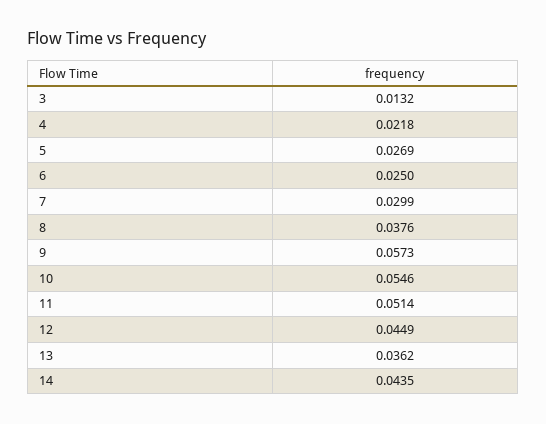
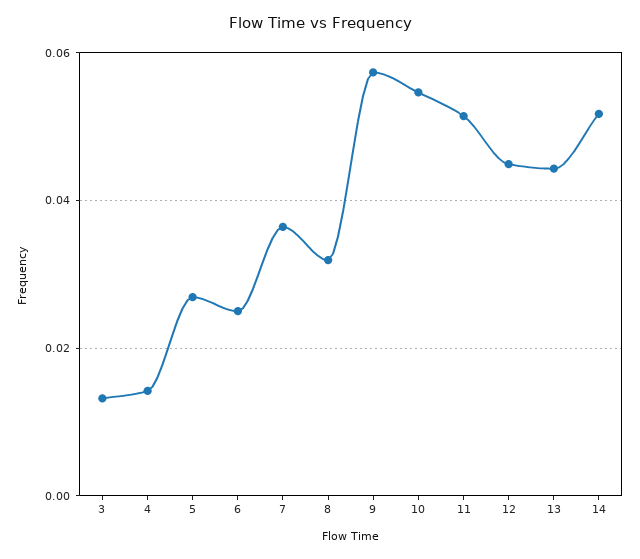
  {
    "3": 0.0132,
-   "4": 0.0218,
+   "4": 0.014,
    "5": 0.0269,
    "6": 0.025,
-   "7": 0.0299,
+   "7": 0.036,
-   "8": 0.0376,
+   "8": 0.032,
    "9": 0.0573,
    "10": 0.0546,
    "11": 0.0514,
    "12": 0.0449,
-   "13": 0.0362,
+   "13": 0.044,
-   "14": 0.0435
+   "14": 0.052
  }

